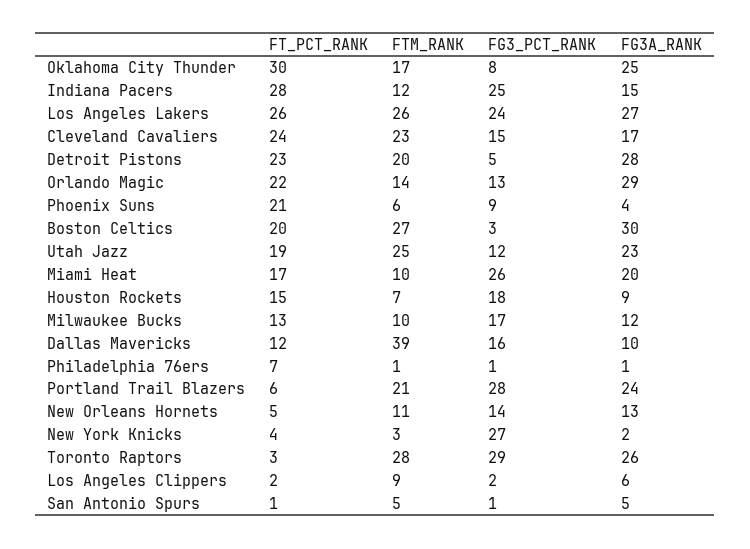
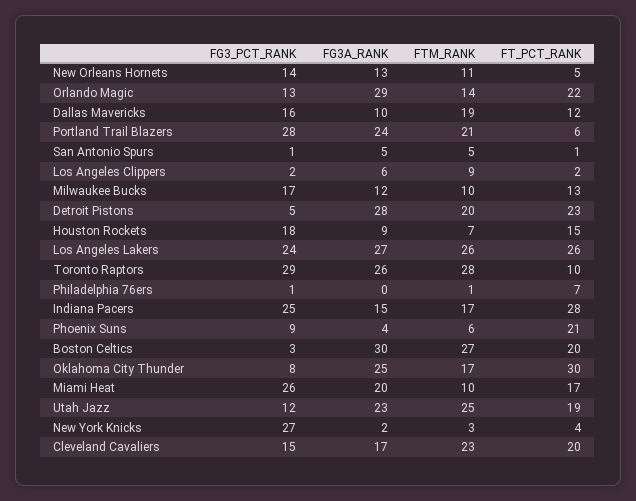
  {
    "FT_PCT_RANK": {
      "Oklahoma City Thunder": 30,
      "Indiana Pacers": 28,
      "Los Angeles Lakers": 26,
-     "Cleveland Cavaliers": 24,
+     "Cleveland Cavaliers": 20,
      "Detroit Pistons": 23,
      "Orlando Magic": 22,
      "Phoenix Suns": 21,
      "Boston Celtics": 20,
      "Utah Jazz": 19,
      "Miami Heat": 17,
      "Houston Rockets": 15,
      "Milwaukee Bucks": 13,
      "Dallas Mavericks": 12,
      "Philadelphia 76ers": 7,
      "Portland Trail Blazers": 6,
      "New Orleans Hornets": 5,
      "New York Knicks": 4,
-     "Toronto Raptors": 3,
+     "Toronto Raptors": 10,
      "Los Angeles Clippers": 2,
      "San Antonio Spurs": 1
    },
    "FTM_RANK": {
      "Oklahoma City Thunder": 17,
-     "Indiana Pacers": 12,
+     "Indiana Pacers": 17,
      "Los Angeles Lakers": 26,
      "Cleveland Cavaliers": 23,
      "Detroit Pistons": 20,
      "Orlando Magic": 14,
      "Phoenix Suns": 6,
      "Boston Celtics": 27,
      "Utah Jazz": 25,
      "Miami Heat": 10,
      "Houston Rockets": 7,
      "Milwaukee Bucks": 10,
-     "Dallas Mavericks": 39,
+     "Dallas Mavericks": 19,
      "Philadelphia 76ers": 1,
      "Portland Trail Blazers": 21,
      "New Orleans Hornets": 11,
      "New York Knicks": 3,
      "Toronto Raptors": 28,
      "Los Angeles Clippers": 9,
      "San Antonio Spurs": 5
    },
    "FG3_PCT_RANK": {
      "Oklahoma City Thunder": 8,
      "Indiana Pacers": 25,
      "Los Angeles Lakers": 24,
      "Cleveland Cavaliers": 15,
      "Detroit Pistons": 5,
      "Orlando Magic": 13,
      "Phoenix Suns": 9,
      "Boston Celtics": 3,
      "Utah Jazz": 12,
      "Miami Heat": 26,
      "Houston Rockets": 18,
      "Milwaukee Bucks": 17,
      "Dallas Mavericks": 16,
      "Philadelphia 76ers": 1,
      "Portland Trail Blazers": 28,
      "New Orleans Hornets": 14,
      "New York Knicks": 27,
      "Toronto Raptors": 29,
      "Los Angeles Clippers": 2,
      "San Antonio Spurs": 1
    },
    "FG3A_RANK": {
      "Oklahoma City Thunder": 25,
      "Indiana Pacers": 15,
      "Los Angeles Lakers": 27,
      "Cleveland Cavaliers": 17,
      "Detroit Pistons": 28,
      "Orlando Magic": 29,
      "Phoenix Suns": 4,
      "Boston Celtics": 30,
      "Utah Jazz": 23,
      "Miami Heat": 20,
      "Houston Rockets": 9,
      "Milwaukee Bucks": 12,
      "Dallas Mavericks": 10,
-     "Philadelphia 76ers": 1,
+     "Philadelphia 76ers": 0,
      "Portland Trail Blazers": 24,
      "New Orleans Hornets": 13,
      "New York Knicks": 2,
      "Toronto Raptors": 26,
      "Los Angeles Clippers": 6,
      "San Antonio Spurs": 5
    }
  }

